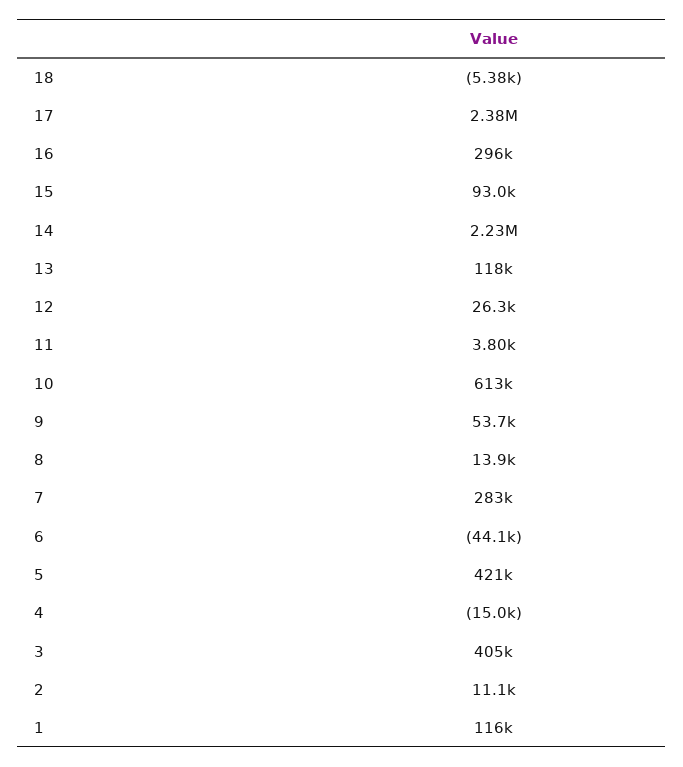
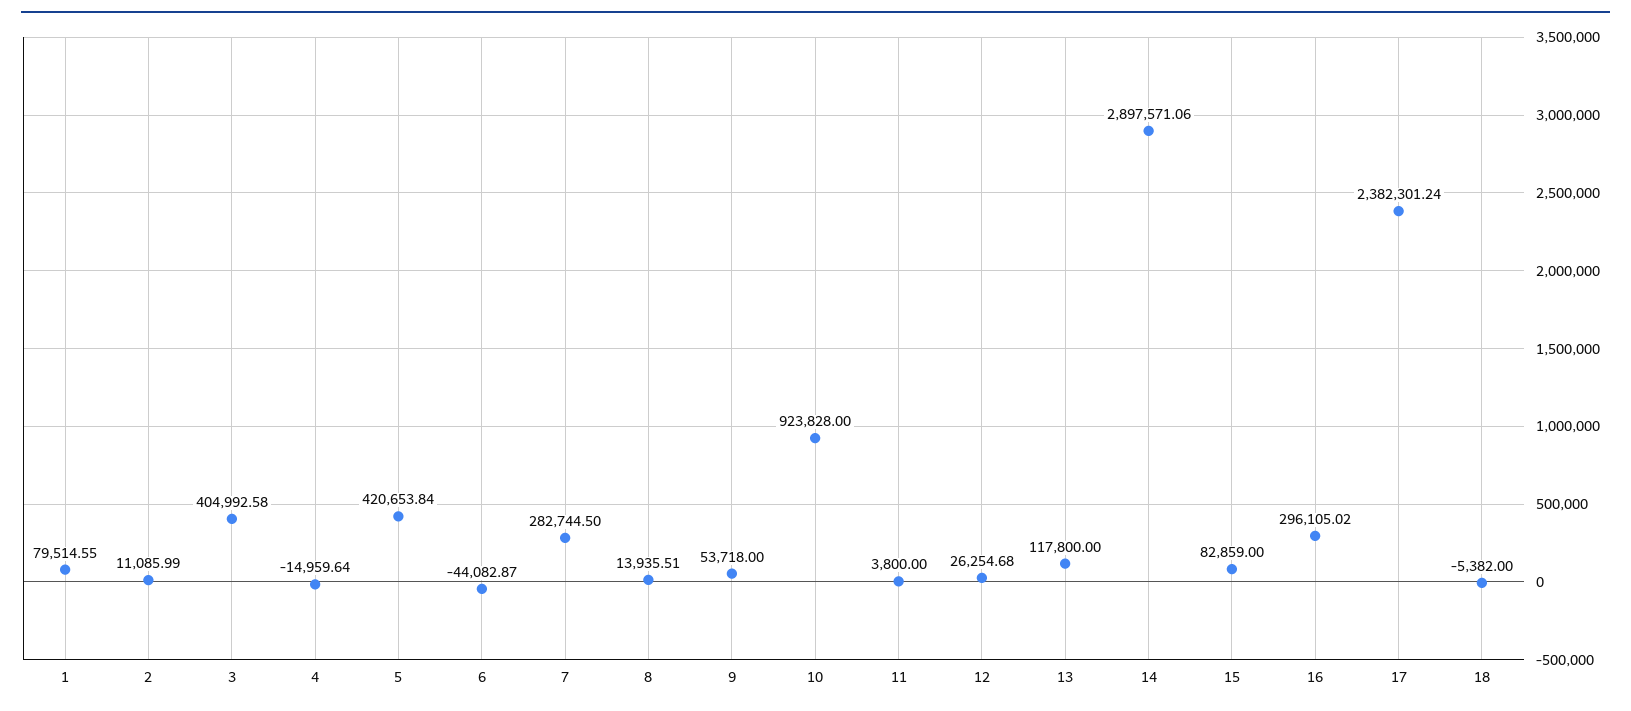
  {
    "18": -5382,
    "17": 2382301.24,
    "16": 296105.02,
-   "15": 93000,
+   "15": 82859,
-   "14": 2230000,
+   "14": 2897571.06,
    "13": 117800,
    "12": 26254.68,
    "11": 3800,
-   "10": 613000,
+   "10": 923828,
    "9": 53718,
    "8": 13935.51,
    "7": 282744.5,
    "6": -44082.87,
    "5": 420653.84,
    "4": -14959.64,
    "3": 404992.58,
    "2": 11085.99,
-   "1": 116000
+   "1": 79514.55
  }

